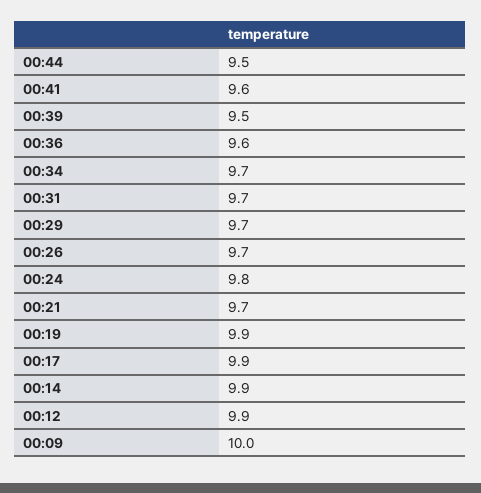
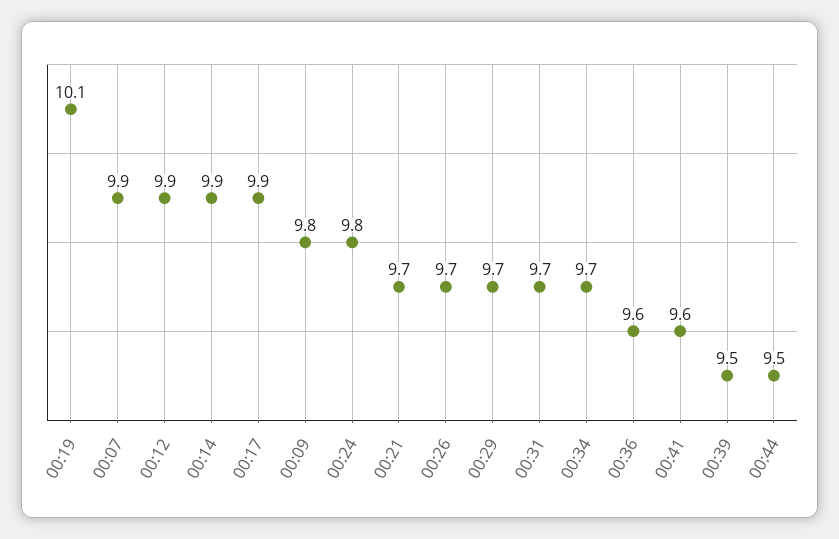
  {
    "00:44": 9.5,
    "00:41": 9.6,
    "00:39": 9.5,
    "00:36": 9.6,
    "00:34": 9.7,
    "00:31": 9.7,
    "00:29": 9.7,
    "00:26": 9.7,
    "00:24": 9.8,
    "00:21": 9.7,
-   "00:19": 9.9,
+   "00:19": 10.1,
    "00:17": 9.9,
    "00:14": 9.9,
    "00:12": 9.9,
-   "00:09": 10
+   "00:09": 9.8,
+   "00:07": 9.9
  }

